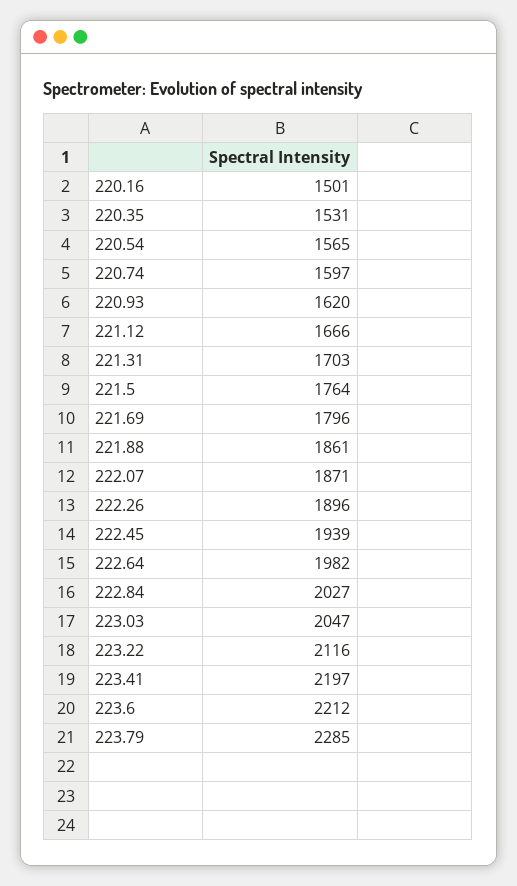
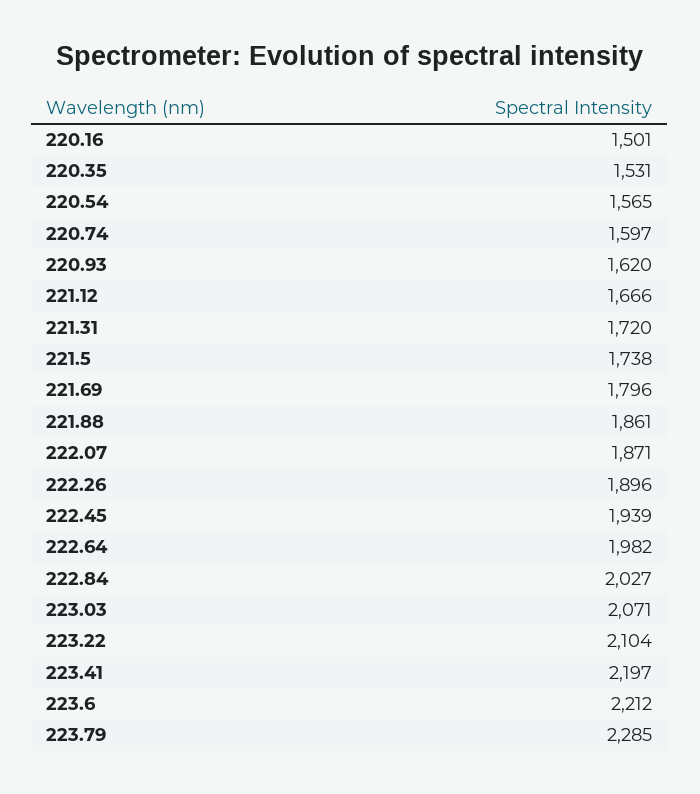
  {
    "220.16": 1501,
    "220.35": 1531,
    "220.54": 1565,
    "220.74": 1597,
    "220.93": 1620,
    "221.12": 1666,
-   "221.31": 1703,
+   "221.31": 1720,
-   "221.5": 1764,
+   "221.5": 1738,
    "221.69": 1796,
    "221.88": 1861,
    "222.07": 1871,
    "222.26": 1896,
    "222.45": 1939,
    "222.64": 1982,
    "222.84": 2027,
-   "223.03": 2047,
+   "223.03": 2071,
-   "223.22": 2116,
+   "223.22": 2104,
    "223.41": 2197,
    "223.6": 2212,
    "223.79": 2285
  }

